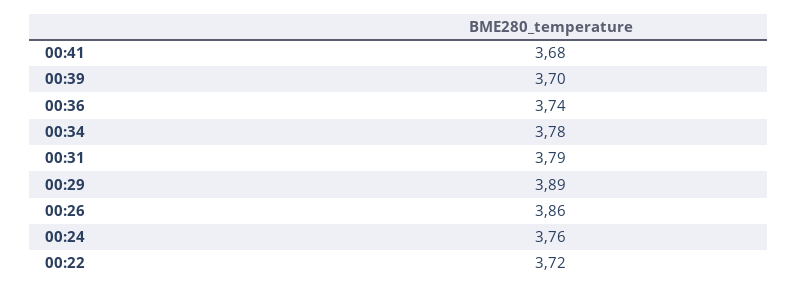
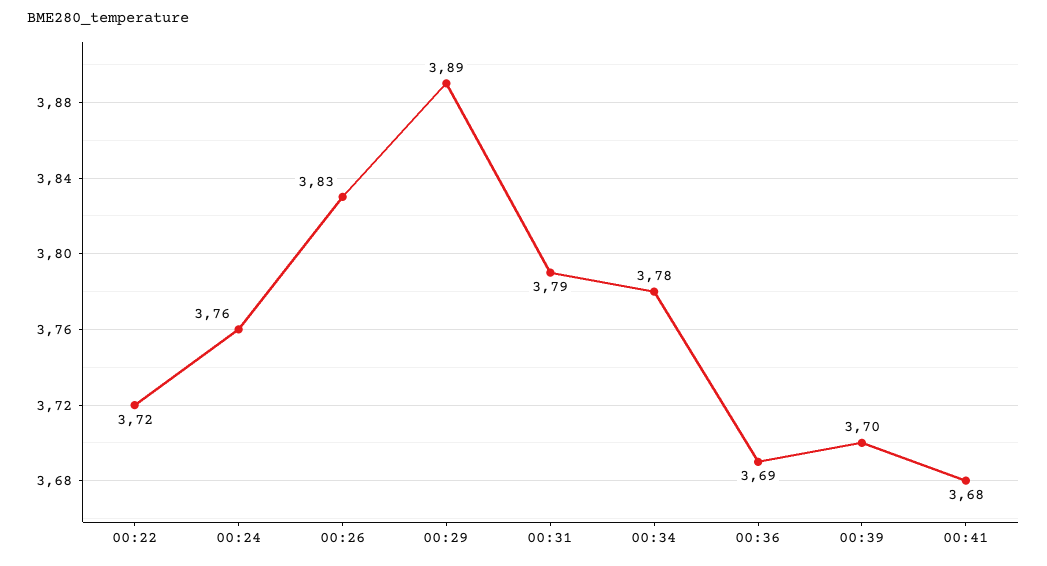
  {
    "00:41": 3.68,
    "00:39": 3.7,
-   "00:36": 3.74,
+   "00:36": 3.69,
    "00:34": 3.78,
    "00:31": 3.79,
    "00:29": 3.89,
-   "00:26": 3.86,
+   "00:26": 3.83,
    "00:24": 3.76,
    "00:22": 3.72
  }

